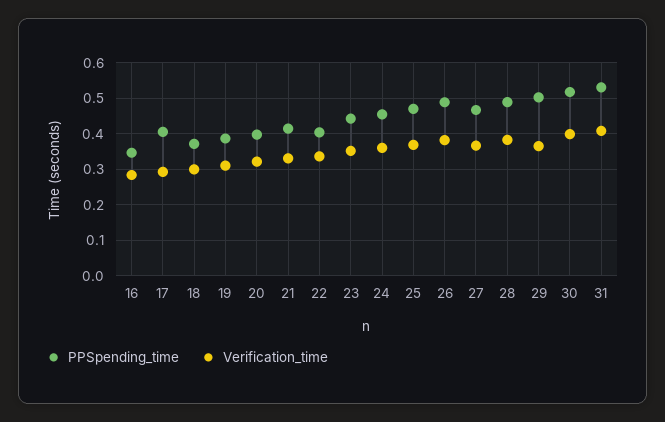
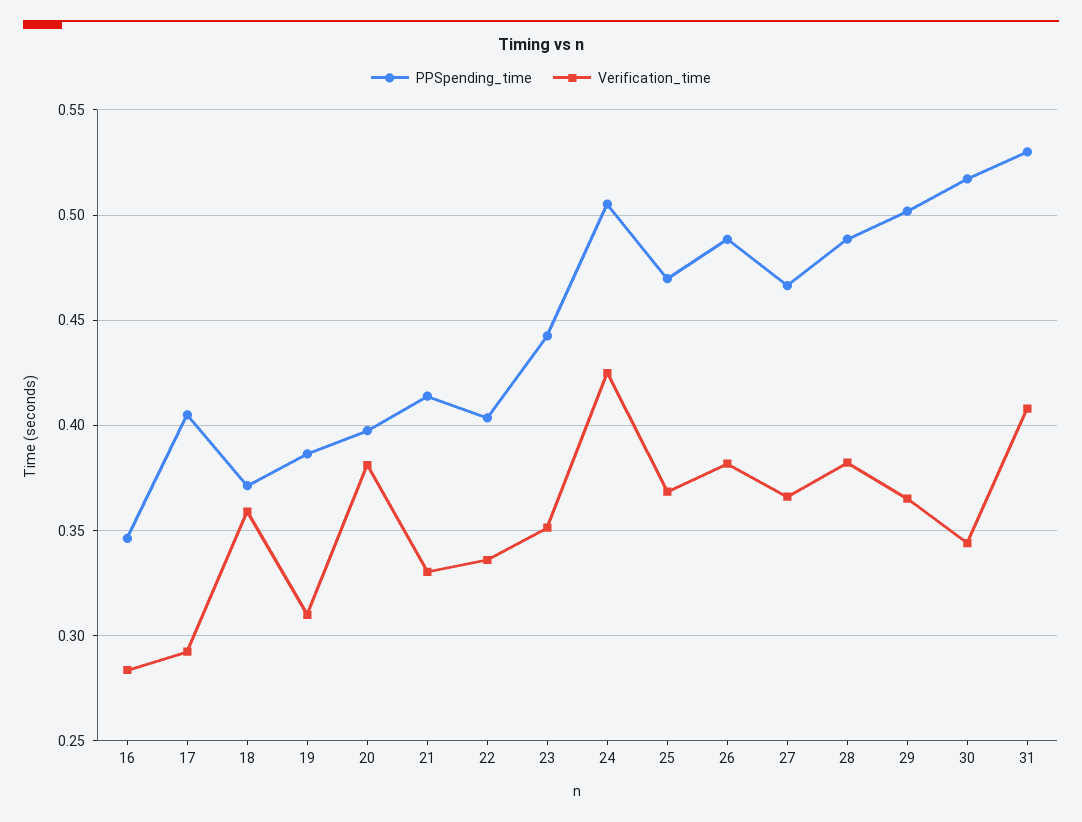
  {
    "PPSpending_time": {
      "16": 0.345,
      "17": 0.405,
      "18": 0.37,
      "19": 0.385,
      "20": 0.4,
      "21": 0.415,
      "22": 0.405,
      "23": 0.445,
-     "24": 0.46,
+     "24": 0.505,
      "25": 0.47,
      "26": 0.49,
      "27": 0.465,
      "28": 0.49,
      "29": 0.5,
      "30": 0.515,
      "31": 0.53
    },
    "Verification_time": {
      "16": 0.285,
      "17": 0.29,
-     "18": 0.3,
+     "18": 0.36,
      "19": 0.31,
-     "20": 0.32,
+     "20": 0.38,
      "21": 0.33,
      "22": 0.335,
      "23": 0.35,
-     "24": 0.36,
+     "24": 0.425,
      "25": 0.37,
      "26": 0.38,
      "27": 0.365,
      "28": 0.38,
      "29": 0.365,
-     "30": 0.4,
+     "30": 0.345,
      "31": 0.41
    }
  }

